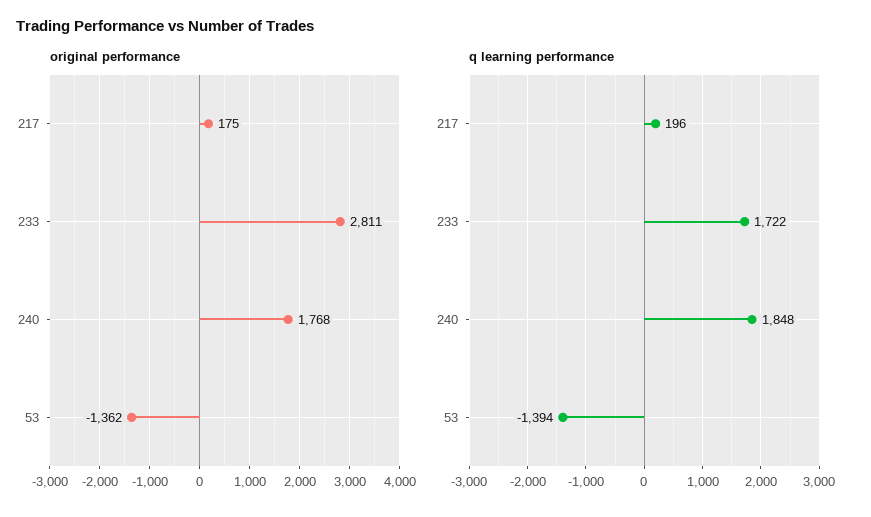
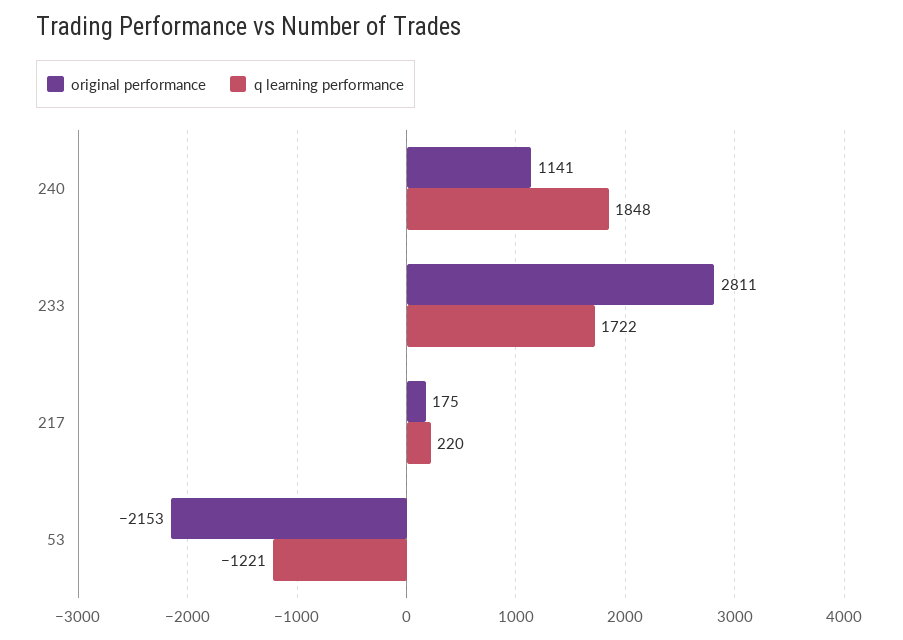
  {
    "original performance": {
      "217": 175,
      "233": 2811,
-     "240": 1768,
+     "240": 1141,
-     "53": -1362
+     "53": -2153
    },
    "q learning performance": {
-     "217": 196,
+     "217": 220,
      "233": 1722,
      "240": 1848,
-     "53": -1394
+     "53": -1221
    }
  }

